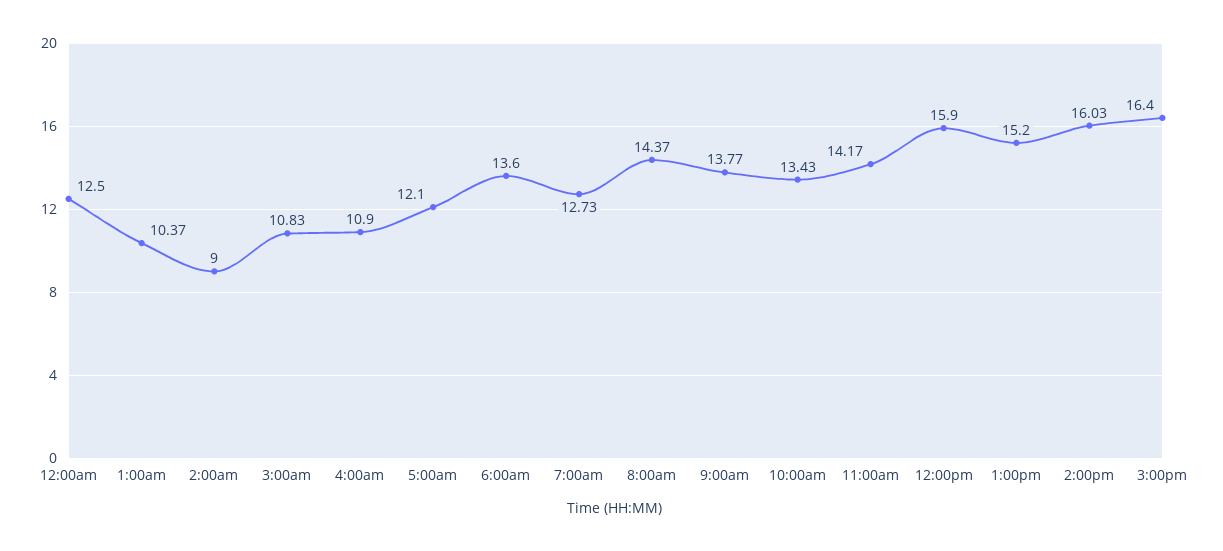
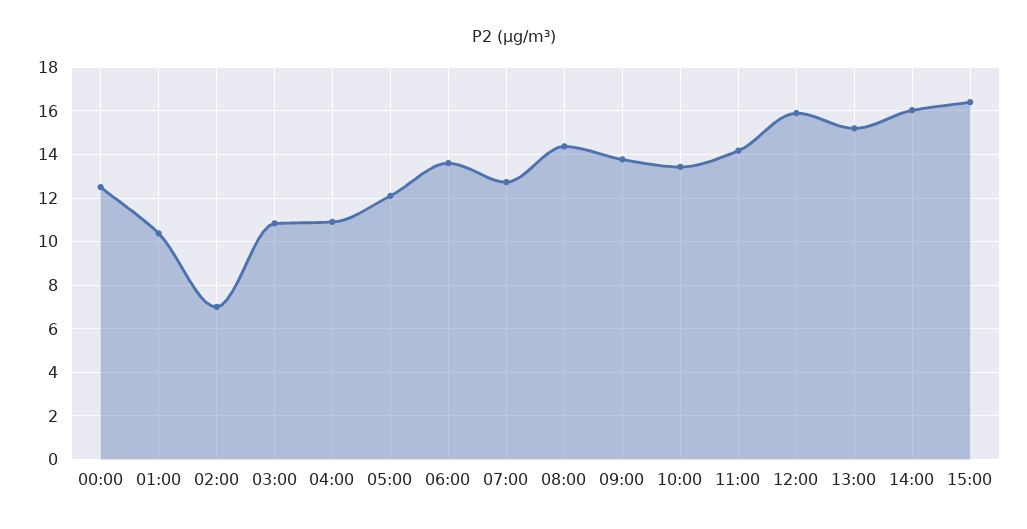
  {
    "12:00am": 12.5,
    "1:00am": 10.37,
-   "2:00am": 9,
+   "2:00am": 7,
    "3:00am": 10.83,
    "4:00am": 10.9,
    "5:00am": 12.1,
    "6:00am": 13.6,
    "7:00am": 12.73,
    "8:00am": 14.37,
    "9:00am": 13.77,
    "10:00am": 13.43,
    "11:00am": 14.17,
    "12:00pm": 15.9,
    "1:00pm": 15.2,
    "2:00pm": 16.03,
    "3:00pm": 16.4
  }

